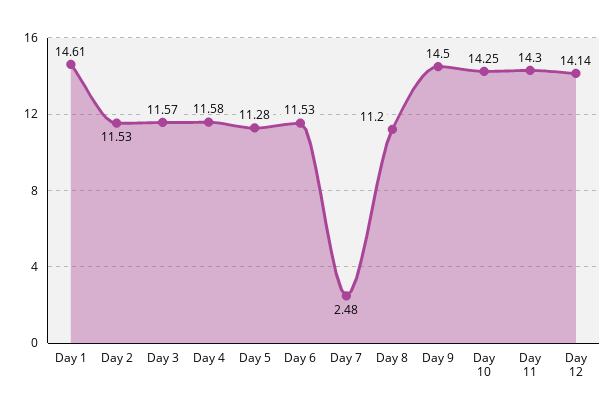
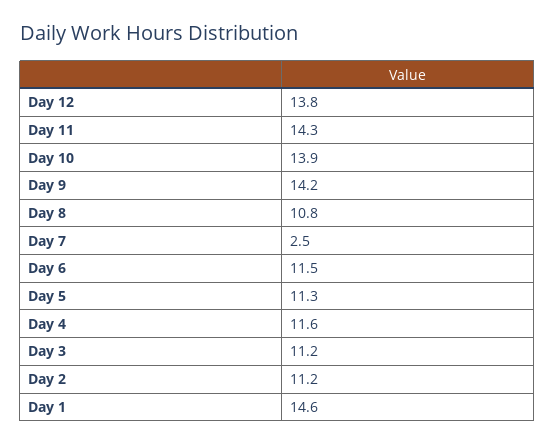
  {
    "Day 1": 14.61,
-   "Day 2": 11.53,
+   "Day 2": 11.2,
-   "Day 3": 11.57,
+   "Day 3": 11.2,
    "Day 4": 11.58,
    "Day 5": 11.28,
    "Day 6": 11.53,
    "Day 7": 2.48,
-   "Day 8": 11.2,
+   "Day 8": 10.8,
-   "Day 9": 14.5,
+   "Day 9": 14.2,
-   "Day 10": 14.25,
+   "Day 10": 13.9,
    "Day 11": 14.3,
-   "Day 12": 14.14
+   "Day 12": 13.8
  }

